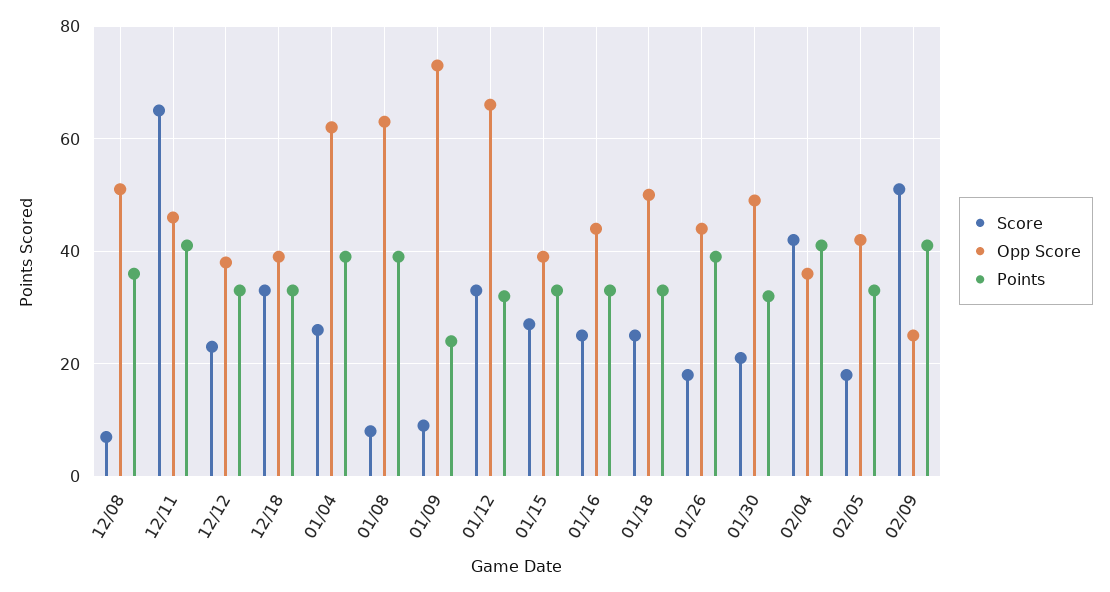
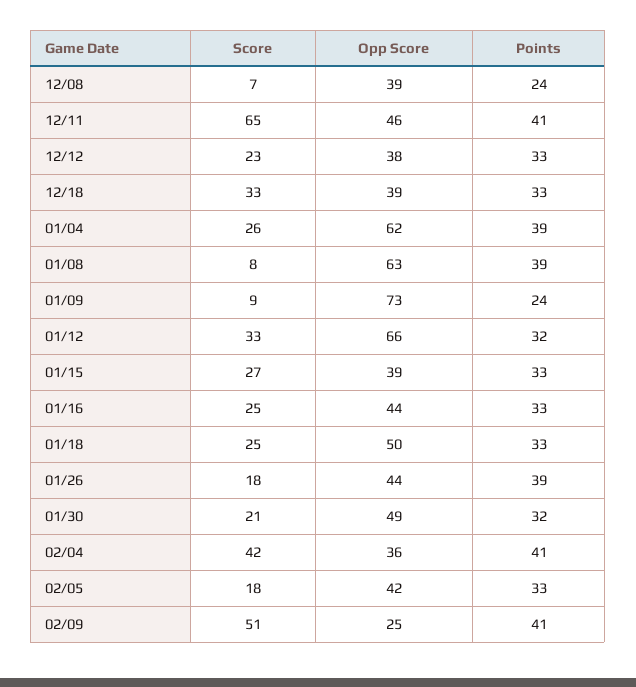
  {
    "Score": {
      "12/08": 7,
      "12/11": 65,
      "12/12": 23,
      "12/18": 33,
      "01/04": 26,
      "01/08": 8,
      "01/09": 9,
      "01/12": 33,
      "01/15": 27,
      "01/16": 25,
      "01/18": 25,
      "01/26": 18,
      "01/30": 21,
      "02/04": 42,
      "02/05": 18,
      "02/09": 51
    },
    "Opp Score": {
-     "12/08": 50,
+     "12/08": 39,
      "12/11": 46,
      "12/12": 38,
      "12/18": 39,
      "01/04": 62,
      "01/08": 63,
      "01/09": 73,
      "01/12": 66,
      "01/15": 39,
      "01/16": 44,
      "01/18": 50,
      "01/26": 44,
      "01/30": 49,
      "02/04": 36,
      "02/05": 42,
      "02/09": 25
    },
    "Points": {
-     "12/08": 35,
+     "12/08": 24,
      "12/11": 41,
      "12/12": 33,
      "12/18": 33,
      "01/04": 39,
      "01/08": 39,
      "01/09": 24,
      "01/12": 32,
      "01/15": 33,
      "01/16": 33,
      "01/18": 33,
      "01/26": 39,
      "01/30": 32,
      "02/04": 41,
      "02/05": 33,
      "02/09": 41
    }
  }

